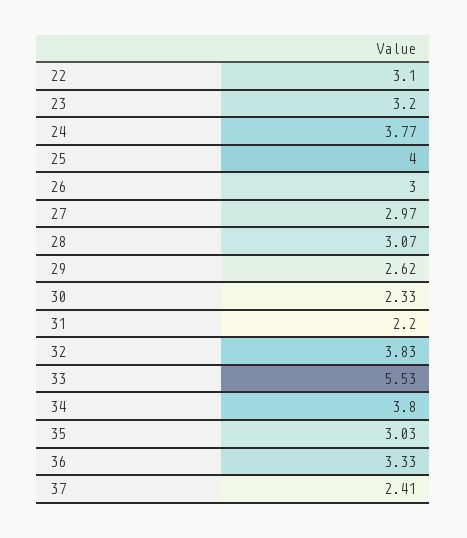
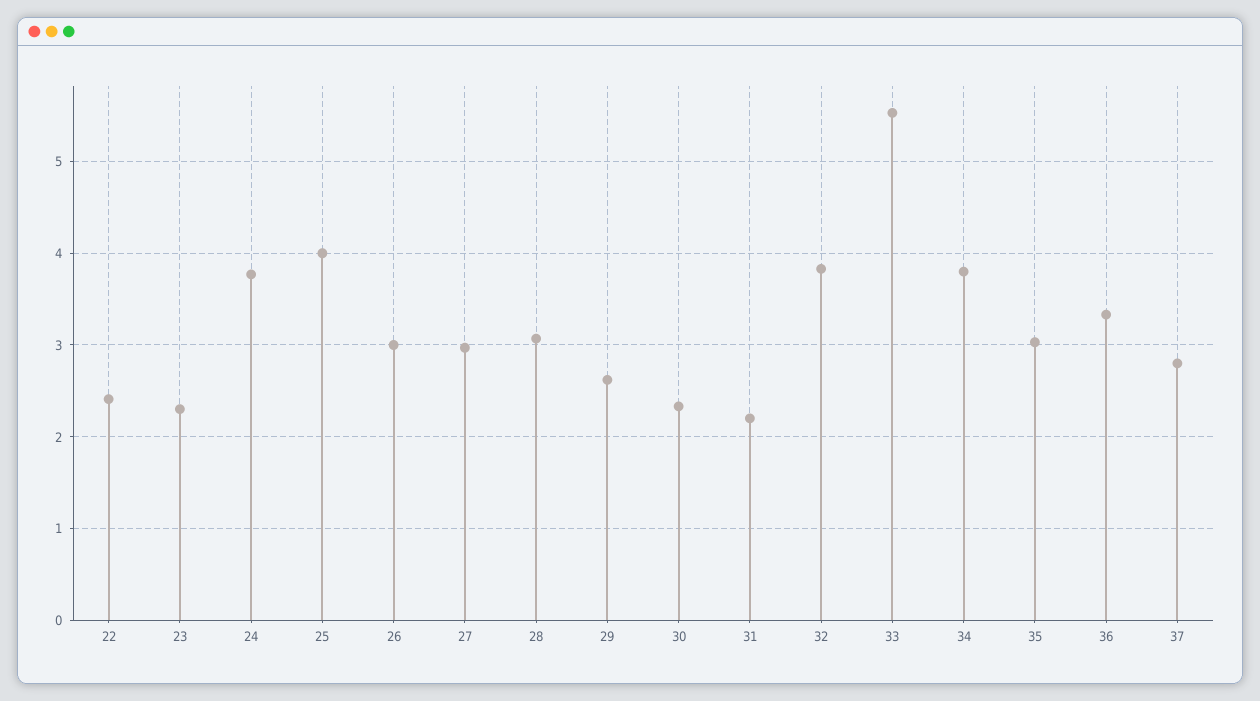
  {
-   "22": 3.1,
+   "22": 2.4,
-   "23": 3.2,
+   "23": 2.3,
    "24": 3.77,
    "25": 4,
    "26": 3,
    "27": 2.97,
    "28": 3.07,
    "29": 2.62,
    "30": 2.33,
    "31": 2.2,
    "32": 3.83,
    "33": 5.53,
    "34": 3.8,
    "35": 3.03,
    "36": 3.33,
-   "37": 2.41
+   "37": 2.8
  }

